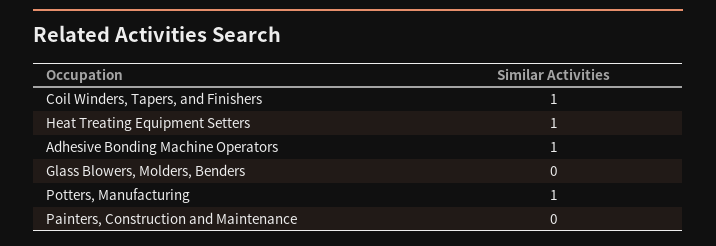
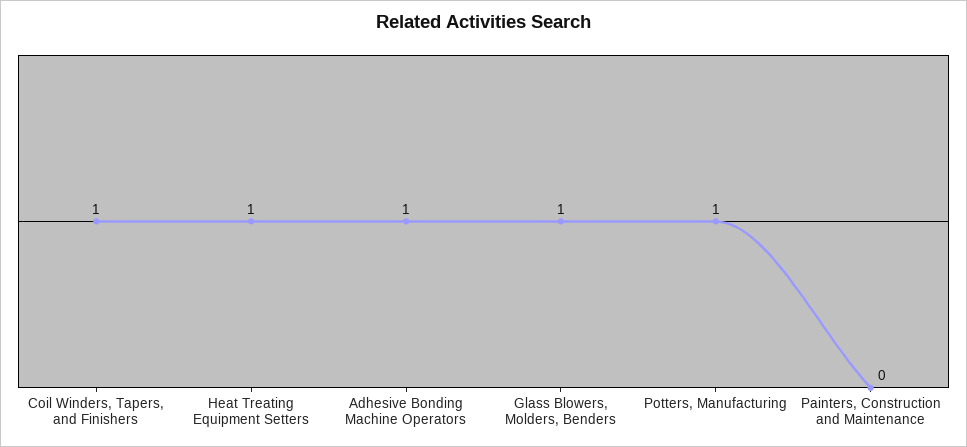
  {
    "Coil Winders, Tapers, and Finishers": 1,
    "Heat Treating Equipment Setters": 1,
    "Adhesive Bonding Machine Operators": 1,
-   "Glass Blowers, Molders, Benders": 0,
+   "Glass Blowers, Molders, Benders": 1,
    "Potters, Manufacturing": 1,
    "Painters, Construction and Maintenance": 0
  }

